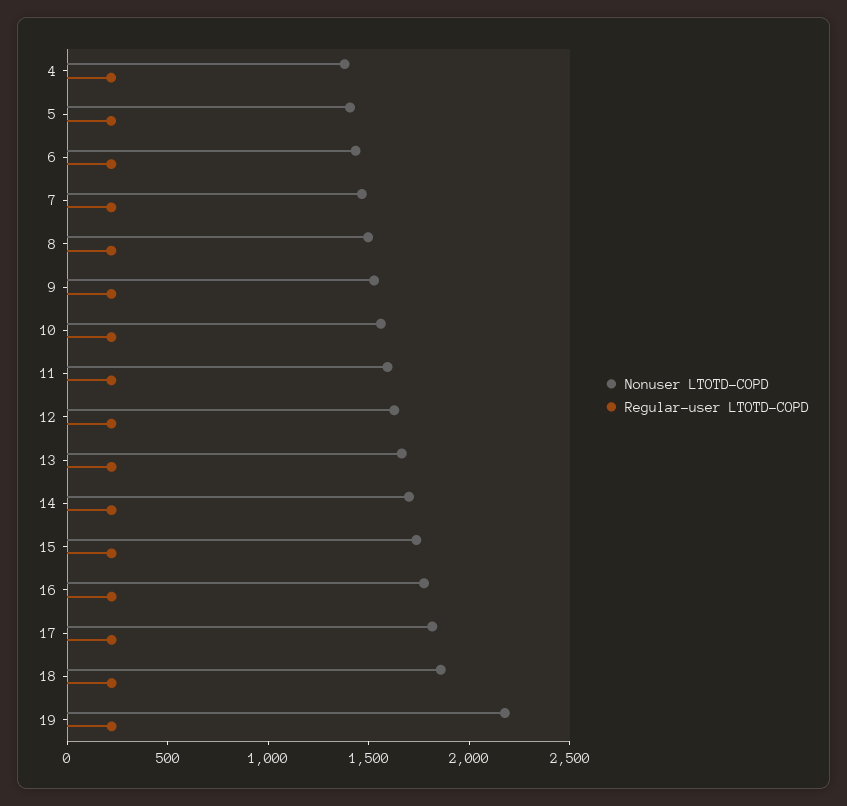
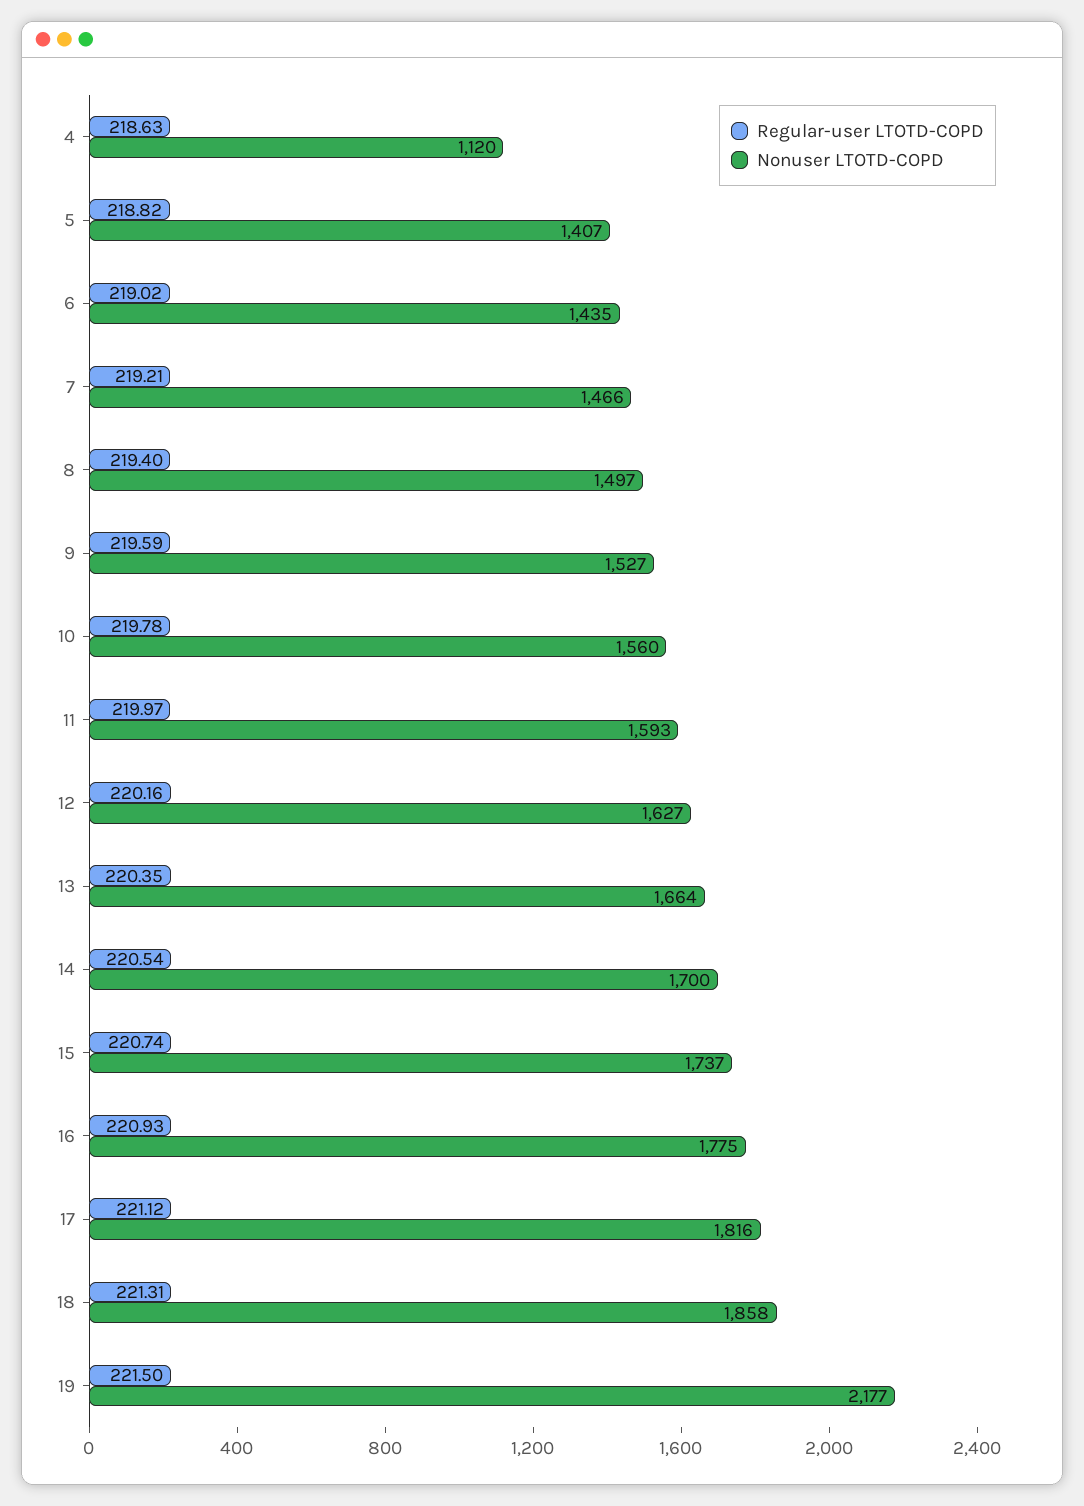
  {
    "Nonuser LTOTD-COPD": {
-     "4": 1400,
+     "4": 1120,
      "5": 1407,
      "6": 1435,
      "7": 1466,
      "8": 1497,
      "9": 1527,
      "10": 1560,
      "11": 1593,
      "12": 1627,
      "13": 1664,
      "14": 1700,
      "15": 1737,
      "16": 1775,
      "17": 1816,
      "18": 1858,
      "19": 2177
    },
    "Regular-user LTOTD-COPD": {
      "4": 218.63,
      "5": 218.82,
      "6": 219.02,
      "7": 219.21,
      "8": 219.4,
      "9": 219.59,
      "10": 219.78,
      "11": 219.97,
      "12": 220.16,
      "13": 220.35,
      "14": 220.54,
      "15": 220.74,
      "16": 220.93,
      "17": 221.12,
      "18": 221.31,
      "19": 221.5
    }
  }

